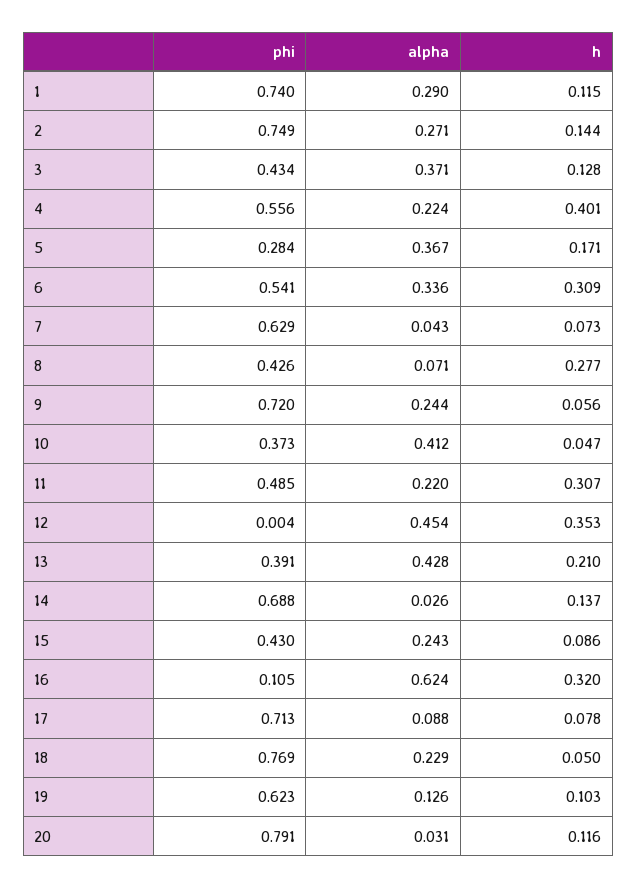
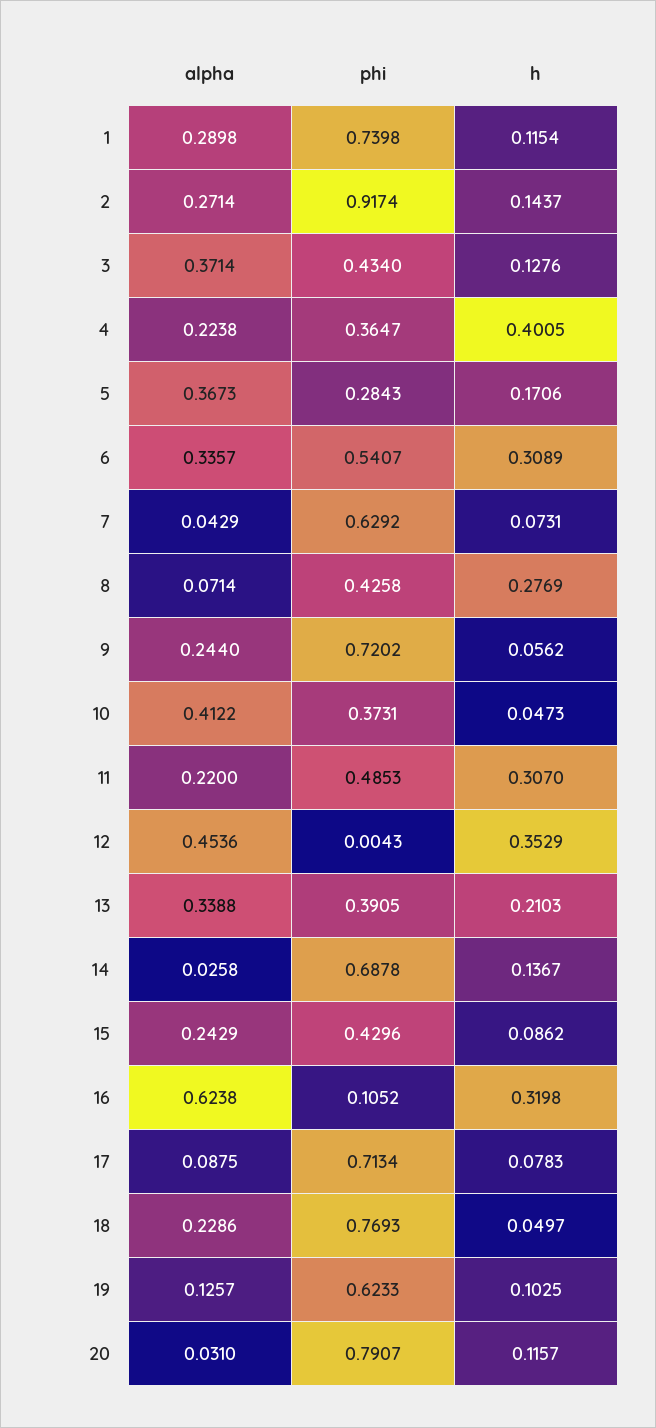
  {
    "phi": {
      "1": 0.7398,
-     "2": 0.749,
+     "2": 0.9174,
      "3": 0.434,
-     "4": 0.556,
+     "4": 0.3647,
      "5": 0.2843,
      "6": 0.5407,
      "7": 0.6292,
      "8": 0.4258,
      "9": 0.7202,
      "10": 0.3731,
      "11": 0.4853,
      "12": 0.0043,
      "13": 0.3905,
      "14": 0.6878,
      "15": 0.4296,
      "16": 0.1052,
      "17": 0.7134,
      "18": 0.7693,
      "19": 0.6233,
      "20": 0.7907
    },
    "alpha": {
      "1": 0.2898,
      "2": 0.2714,
      "3": 0.3714,
      "4": 0.2238,
      "5": 0.3673,
      "6": 0.3357,
      "7": 0.0429,
      "8": 0.0714,
      "9": 0.244,
      "10": 0.4122,
      "11": 0.22,
      "12": 0.4536,
-     "13": 0.428,
+     "13": 0.3388,
      "14": 0.0258,
      "15": 0.2429,
      "16": 0.6238,
      "17": 0.0875,
      "18": 0.2286,
      "19": 0.1257,
      "20": 0.031
    },
    "h": {
      "1": 0.1154,
      "2": 0.1437,
      "3": 0.1276,
      "4": 0.4005,
      "5": 0.1706,
      "6": 0.3089,
      "7": 0.0731,
      "8": 0.2769,
      "9": 0.0562,
      "10": 0.0473,
      "11": 0.307,
      "12": 0.3529,
      "13": 0.2103,
      "14": 0.1367,
      "15": 0.0862,
      "16": 0.3198,
      "17": 0.0783,
      "18": 0.0497,
      "19": 0.1025,
      "20": 0.1157
    }
  }

